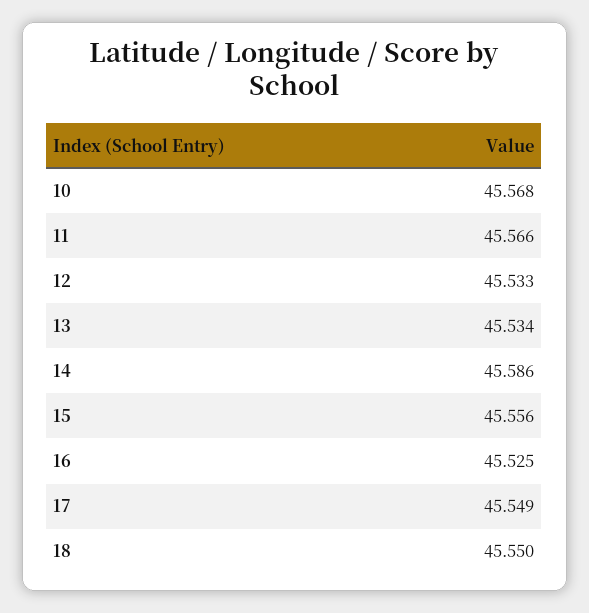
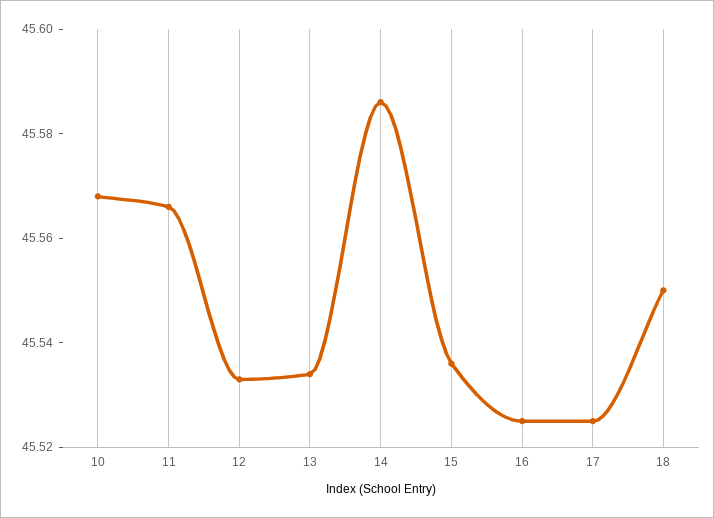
  {
    "10": 45.568,
    "11": 45.566,
    "12": 45.533,
    "13": 45.534,
    "14": 45.586,
-   "15": 45.556,
+   "15": 45.535,
    "16": 45.525,
-   "17": 45.549,
+   "17": 45.525,
    "18": 45.55
  }

